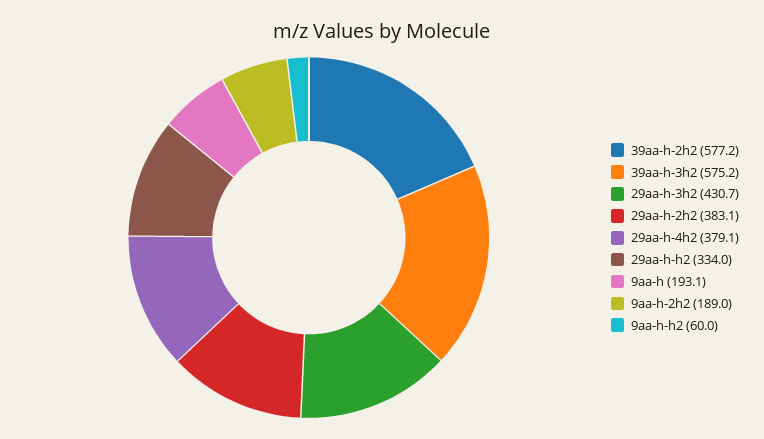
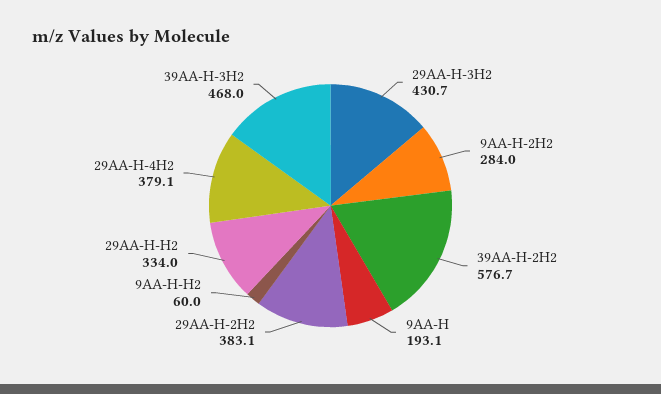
  {
-   "39aa-h-2h2": 577.2,
+   "39aa-h-2h2": 576.7,
-   "39aa-h-3h2": 575.2,
+   "39aa-h-3h2": 468,
    "29aa-h-3h2": 430.7,
    "29aa-h-2h2": 383.1,
    "29aa-h-4h2": 379.1,
    "29aa-h-h2": 334,
    "9aa-h": 193.1,
-   "9aa-h-2h2": 189,
+   "9aa-h-2h2": 284,
    "9aa-h-h2": 60
  }

